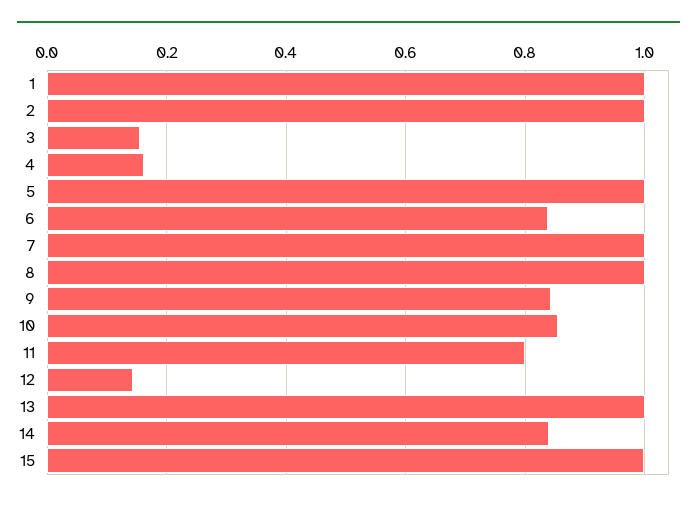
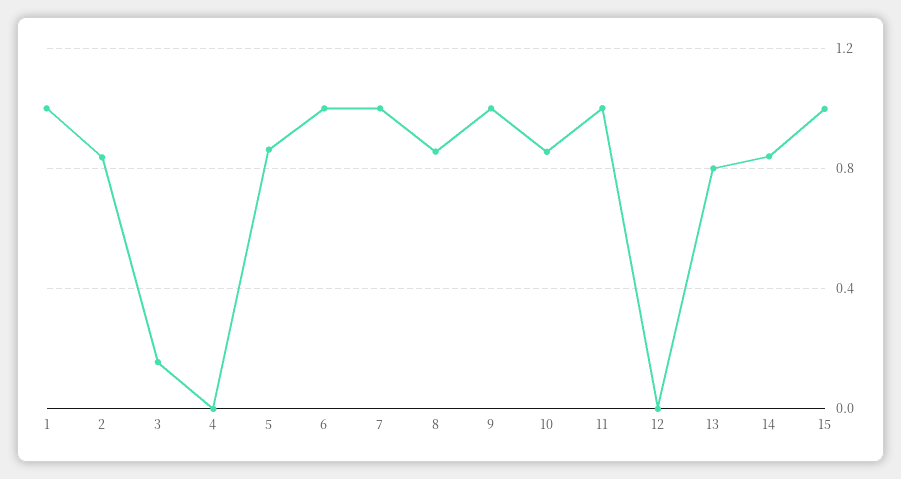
  {
    "1": 1,
-   "2": 1,
+   "2": 0.85,
    "3": 0.16,
-   "4": 0.16,
+   "4": 0,
-   "5": 1,
+   "5": 0.85,
-   "6": 0.84,
+   "6": 1,
    "7": 1,
-   "8": 1,
+   "8": 0.85,
-   "9": 0.84,
+   "9": 1,
    "10": 0.86,
-   "11": 0.8,
+   "11": 1,
-   "12": 0.14,
+   "12": 0,
-   "13": 1,
+   "13": 0.8,
    "14": 0.84,
    "15": 1
  }

